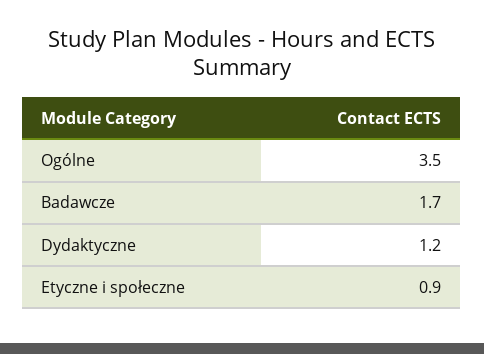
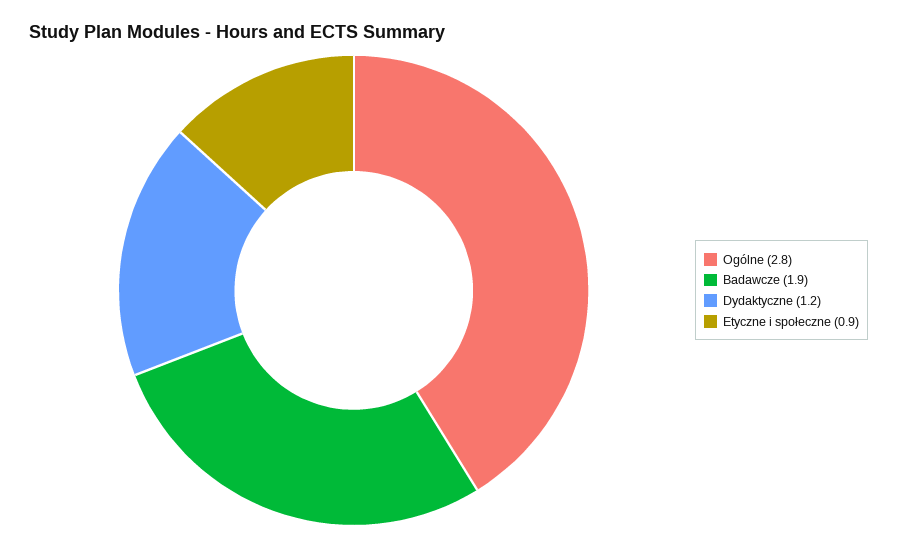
  {
-   "Ogólne": 3.5,
+   "Ogólne": 2.8,
-   "Badawcze": 1.7,
+   "Badawcze": 1.9,
    "Dydaktyczne": 1.2,
    "Etyczne i społeczne": 0.9
  }

